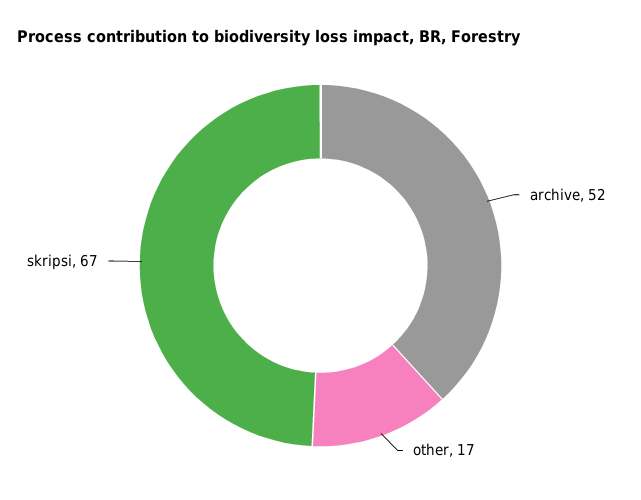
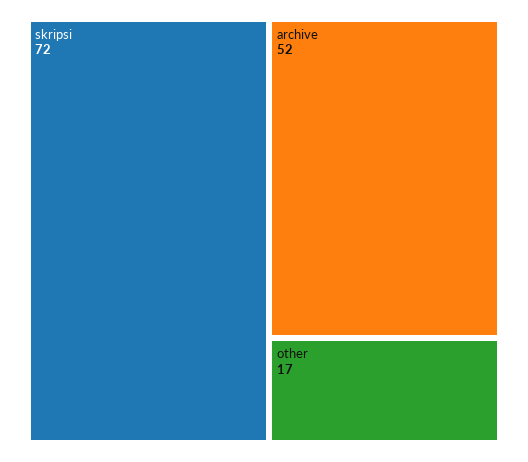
  {
    "archive": 52,
    "other": 17,
-   "skripsi": 67
+   "skripsi": 72
  }

